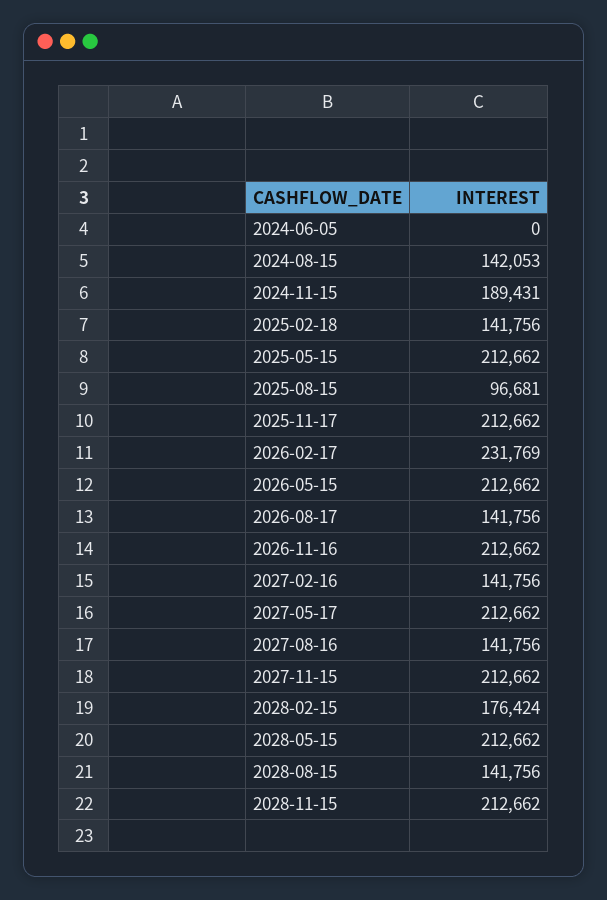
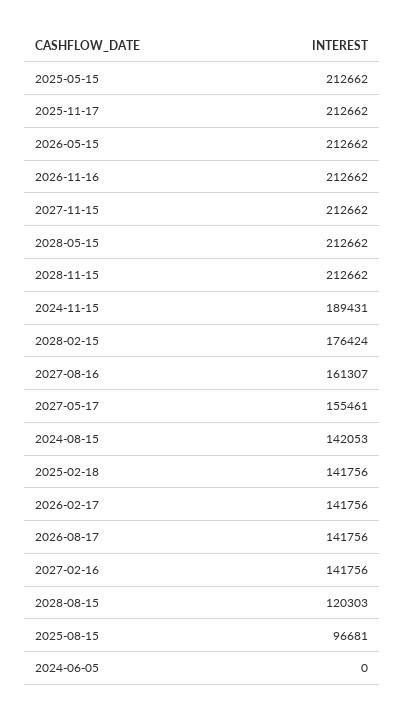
  {
    "2024-06-05": 0,
    "2024-08-15": 142053,
    "2024-11-15": 189431,
    "2025-02-18": 141756,
    "2025-05-15": 212662,
    "2025-08-15": 96681,
    "2025-11-17": 212662,
-   "2026-02-17": 231769,
+   "2026-02-17": 141756,
    "2026-05-15": 212662,
    "2026-08-17": 141756,
    "2026-11-16": 212662,
    "2027-02-16": 141756,
-   "2027-05-17": 212662,
+   "2027-05-17": 155461,
-   "2027-08-16": 141756,
+   "2027-08-16": 161307,
    "2027-11-15": 212662,
    "2028-02-15": 176424,
    "2028-05-15": 212662,
-   "2028-08-15": 141756,
+   "2028-08-15": 120303,
    "2028-11-15": 212662
  }

